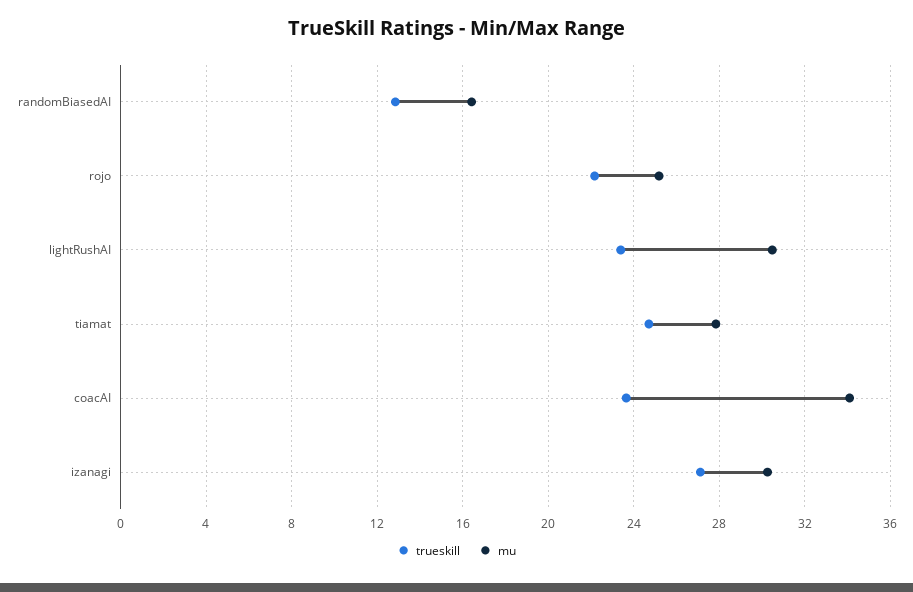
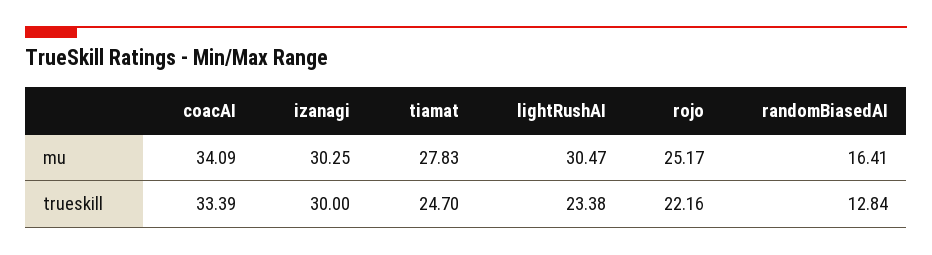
  {
    "trueskill": {
      "randomBiasedAI": 12.84,
      "rojo": 22.16,
      "lightRushAI": 23.38,
      "tiamat": 24.7,
-     "coacAI": 23.5,
+     "coacAI": 33.39,
-     "izanagi": 27
+     "izanagi": 30
    },
    "mu": {
      "randomBiasedAI": 16.41,
      "rojo": 25.17,
      "lightRushAI": 30.47,
      "tiamat": 27.83,
      "coacAI": 34.09,
      "izanagi": 30.25
    }
  }

